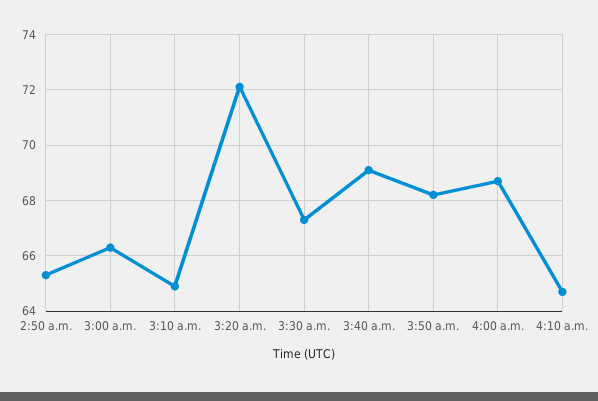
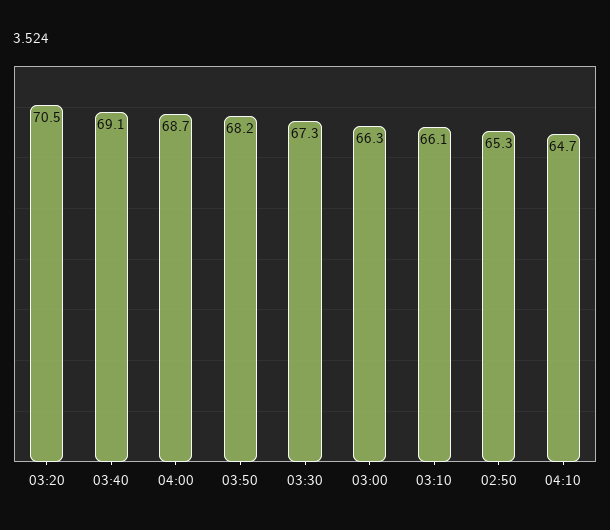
  {
    "2:50 a.m.": 65.3,
    "3:00 a.m.": 66.3,
-   "3:10 a.m.": 65,
+   "3:10 a.m.": 66.1,
-   "3:20 a.m.": 72,
+   "3:20 a.m.": 70.5,
    "3:30 a.m.": 67.3,
    "3:40 a.m.": 69.1,
    "3:50 a.m.": 68.2,
    "4:00 a.m.": 68.7,
    "4:10 a.m.": 64.7
  }

